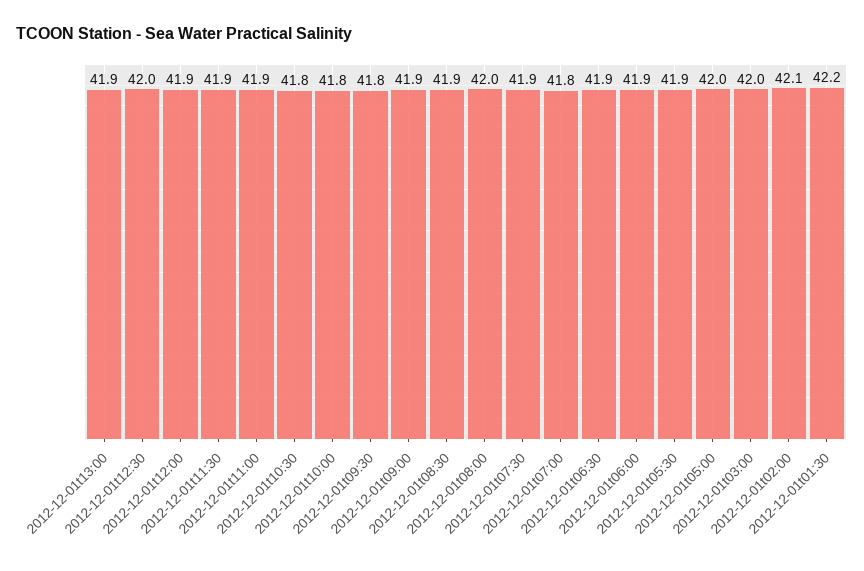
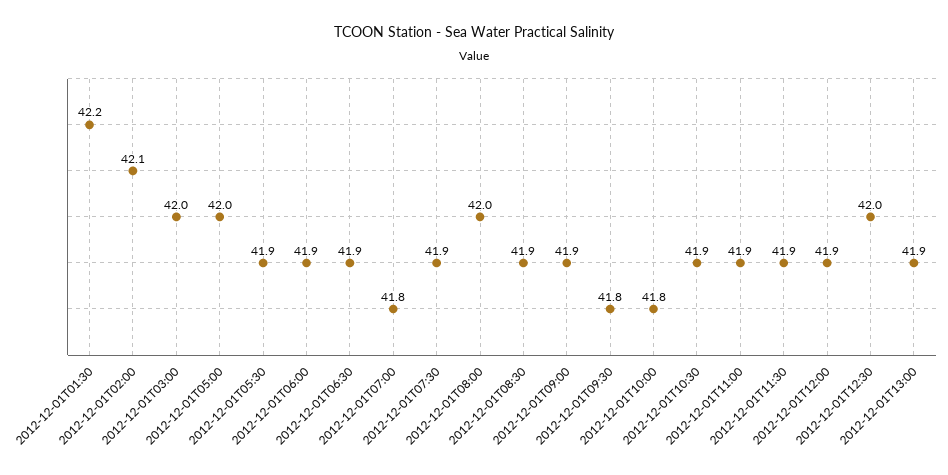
  {
    "2012-12-01t13:00": 41.9,
    "2012-12-01t12:30": 42,
    "2012-12-01t12:00": 41.9,
    "2012-12-01t11:30": 41.9,
    "2012-12-01t11:00": 41.9,
-   "2012-12-01t10:30": 41.8,
+   "2012-12-01t10:30": 41.9,
    "2012-12-01t10:00": 41.8,
    "2012-12-01t09:30": 41.8,
    "2012-12-01t09:00": 41.9,
    "2012-12-01t08:30": 41.9,
    "2012-12-01t08:00": 42,
    "2012-12-01t07:30": 41.9,
    "2012-12-01t07:00": 41.8,
    "2012-12-01t06:30": 41.9,
    "2012-12-01t06:00": 41.9,
    "2012-12-01t05:30": 41.9,
    "2012-12-01t05:00": 42,
    "2012-12-01t03:00": 42,
    "2012-12-01t02:00": 42.1,
    "2012-12-01t01:30": 42.2
  }

